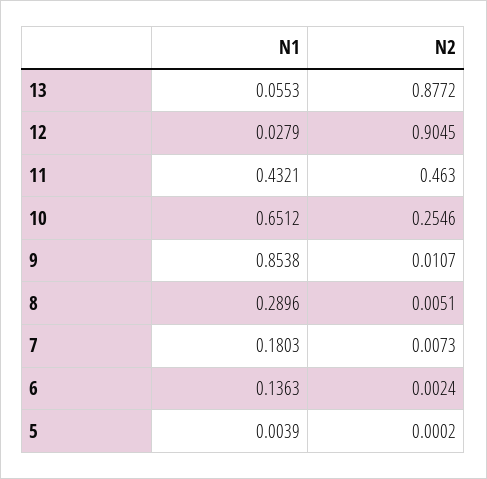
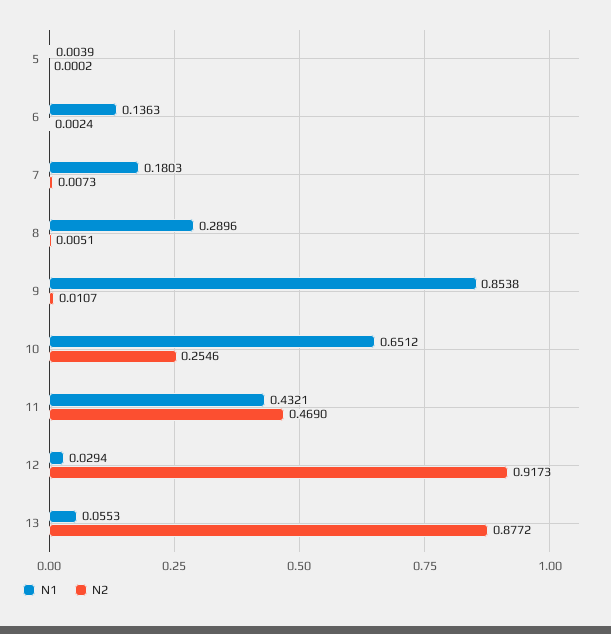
  {
    "N1": {
      "13": 0.0553,
-     "12": 0.0279,
+     "12": 0.0294,
      "11": 0.4321,
      "10": 0.6512,
      "9": 0.8538,
      "8": 0.2896,
      "7": 0.1803,
      "6": 0.1363,
      "5": 0.0039
    },
    "N2": {
      "13": 0.8772,
-     "12": 0.9045,
+     "12": 0.9173,
-     "11": 0.463,
+     "11": 0.469,
      "10": 0.2546,
      "9": 0.0107,
      "8": 0.0051,
      "7": 0.0073,
      "6": 0.0024,
      "5": 0.0002
    }
  }

